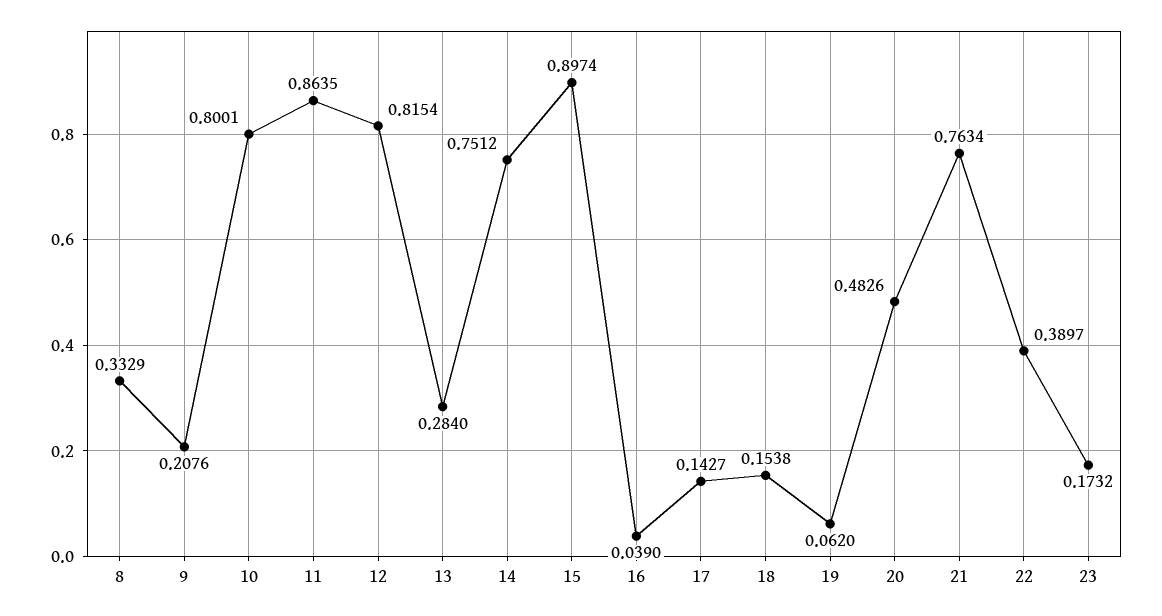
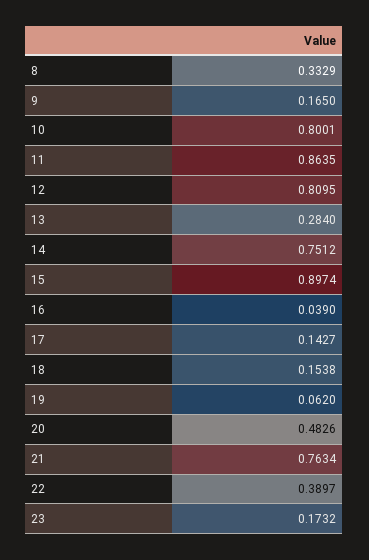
  {
    "8": 0.3329,
-   "9": 0.2076,
+   "9": 0.165,
    "10": 0.8001,
    "11": 0.8635,
-   "12": 0.8154,
+   "12": 0.8095,
    "13": 0.284,
    "14": 0.7512,
    "15": 0.8974,
    "16": 0.039,
    "17": 0.1427,
    "18": 0.1538,
    "19": 0.062,
    "20": 0.4826,
    "21": 0.7634,
    "22": 0.3897,
    "23": 0.1732
  }

